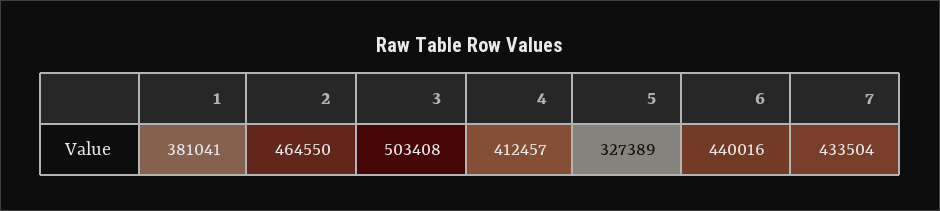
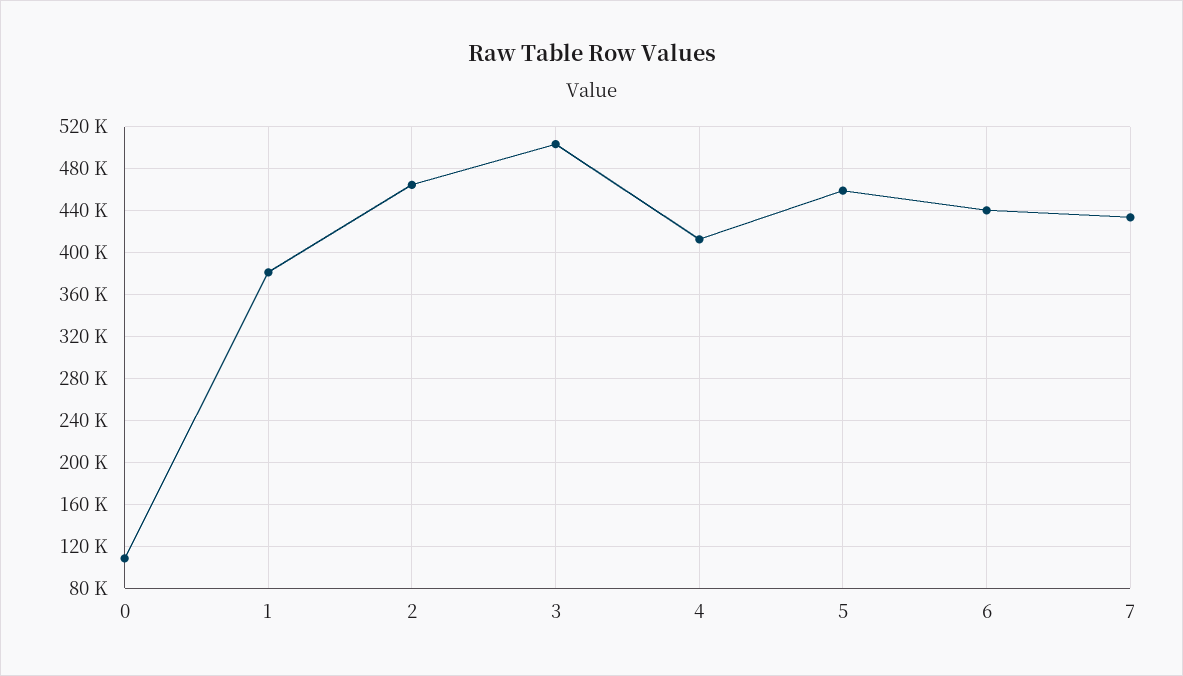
  {
    "1": 381041,
    "2": 464550,
    "3": 503408,
    "4": 412457,
-   "5": 327389,
+   "5": 460000,
    "6": 440016,
-   "7": 433504
+   "7": 433504,
+   "0": 110000
  }

